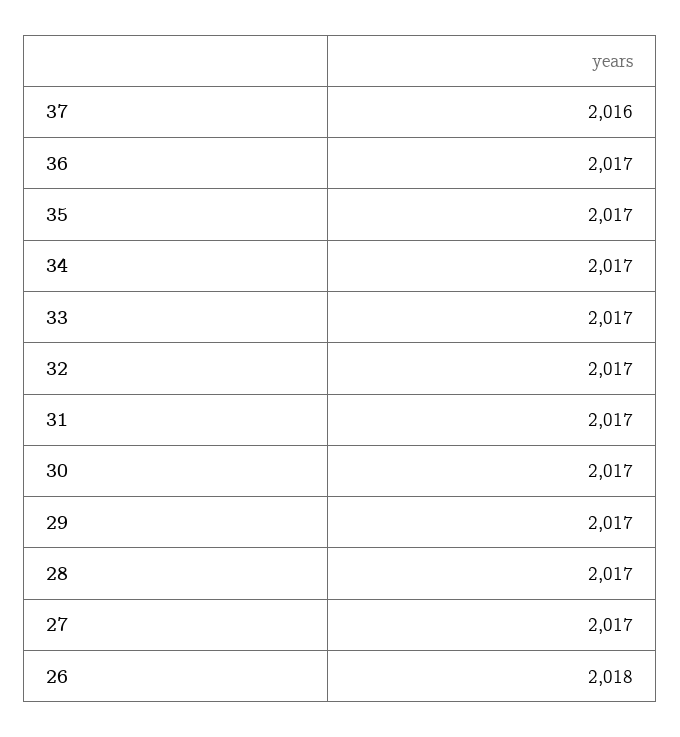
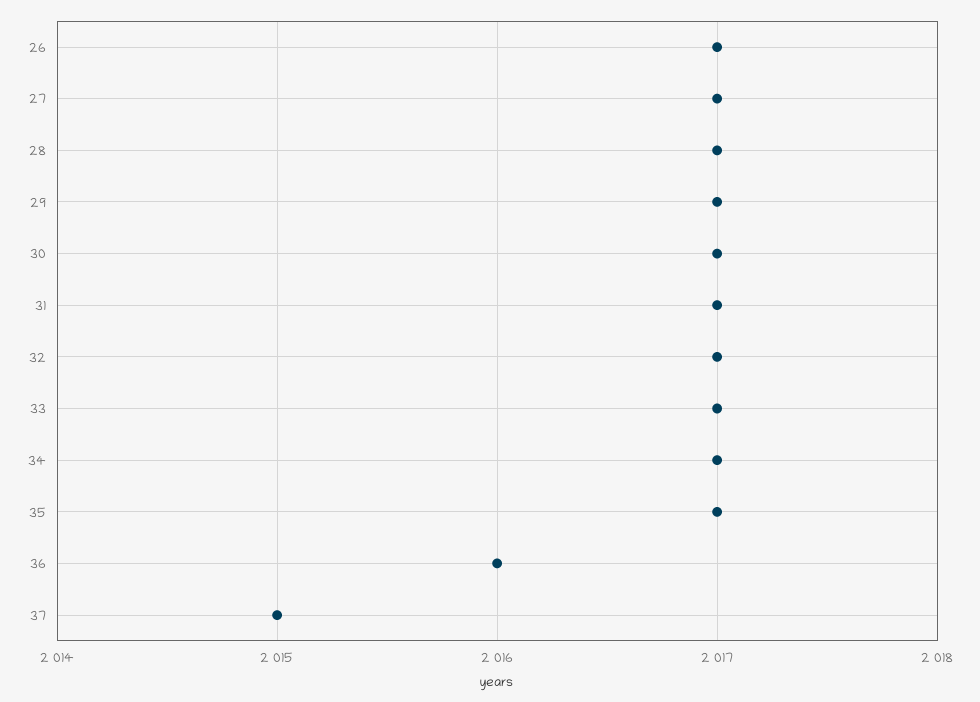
  {
-   "37": 2016,
+   "37": 2015,
-   "36": 2017,
+   "36": 2016,
    "35": 2017,
    "34": 2017,
    "33": 2017,
    "32": 2017,
    "31": 2017,
    "30": 2017,
    "29": 2017,
    "28": 2017,
    "27": 2017,
-   "26": 2018
+   "26": 2017
  }

